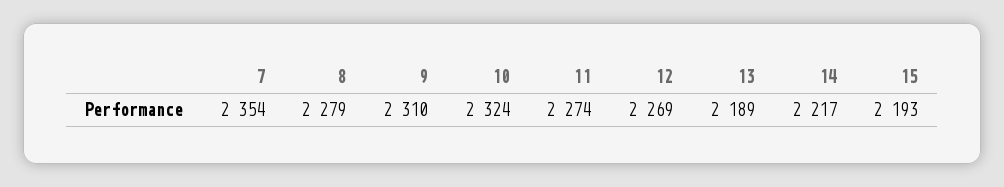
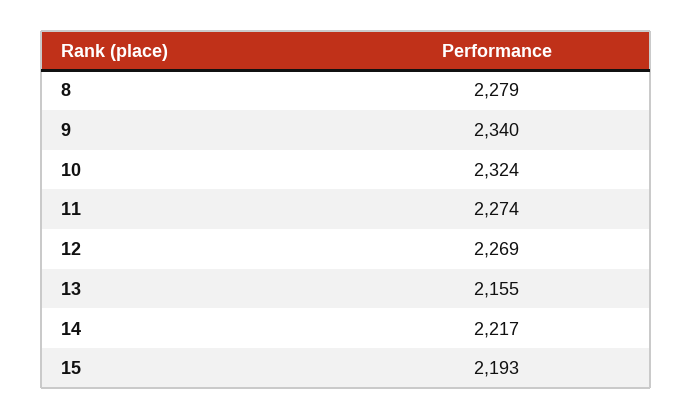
  {
-   "7": 2354,
    "8": 2279,
-   "9": 2310,
+   "9": 2340,
    "10": 2324,
    "11": 2274,
    "12": 2269,
-   "13": 2189,
+   "13": 2155,
    "14": 2217,
    "15": 2193
  }

